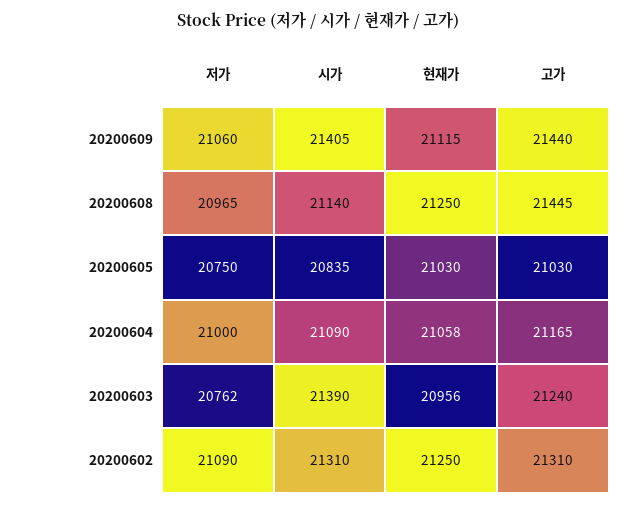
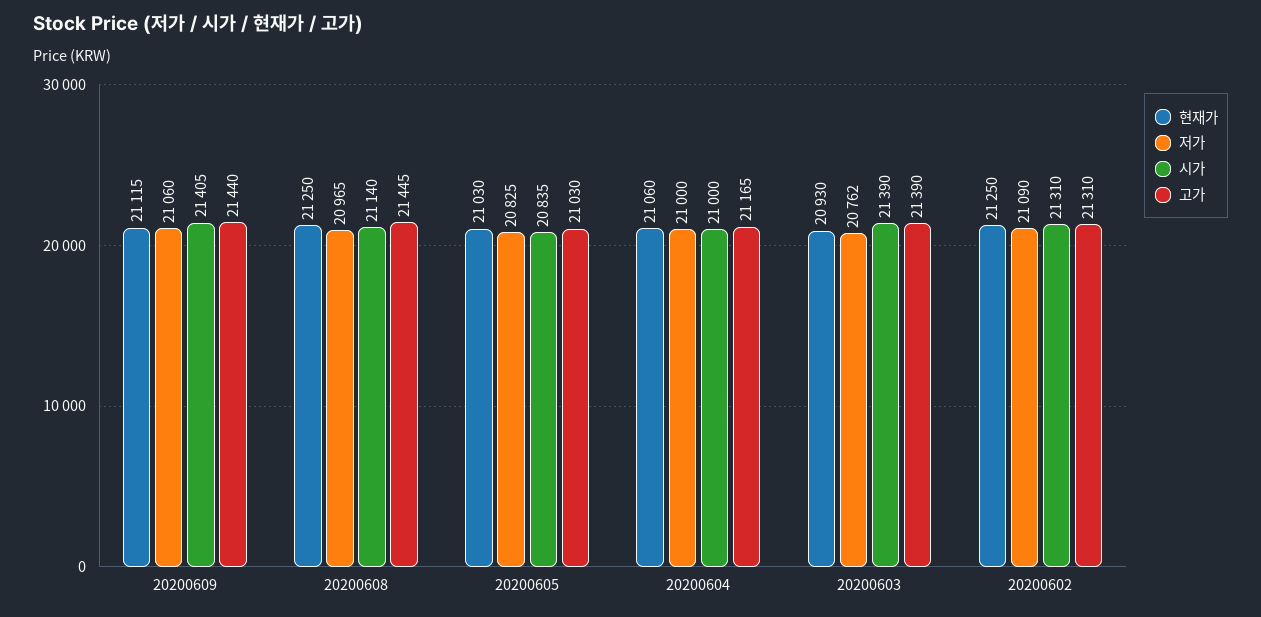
  {
    "저가": {
      "20200609": 21060,
      "20200608": 20965,
-     "20200605": 20750,
+     "20200605": 20825,
      "20200604": 21000,
      "20200603": 20762,
      "20200602": 21090
    },
    "시가": {
      "20200609": 21405,
      "20200608": 21140,
      "20200605": 20835,
-     "20200604": 21090,
+     "20200604": 21000,
      "20200603": 21390,
      "20200602": 21310
    },
    "현재가": {
      "20200609": 21115,
      "20200608": 21250,
      "20200605": 21030,
-     "20200604": 21058,
+     "20200604": 21060,
-     "20200603": 20956,
+     "20200603": 20930,
      "20200602": 21250
    },
    "고가": {
      "20200609": 21440,
      "20200608": 21445,
      "20200605": 21030,
      "20200604": 21165,
-     "20200603": 21240,
+     "20200603": 21390,
      "20200602": 21310
    }
  }

